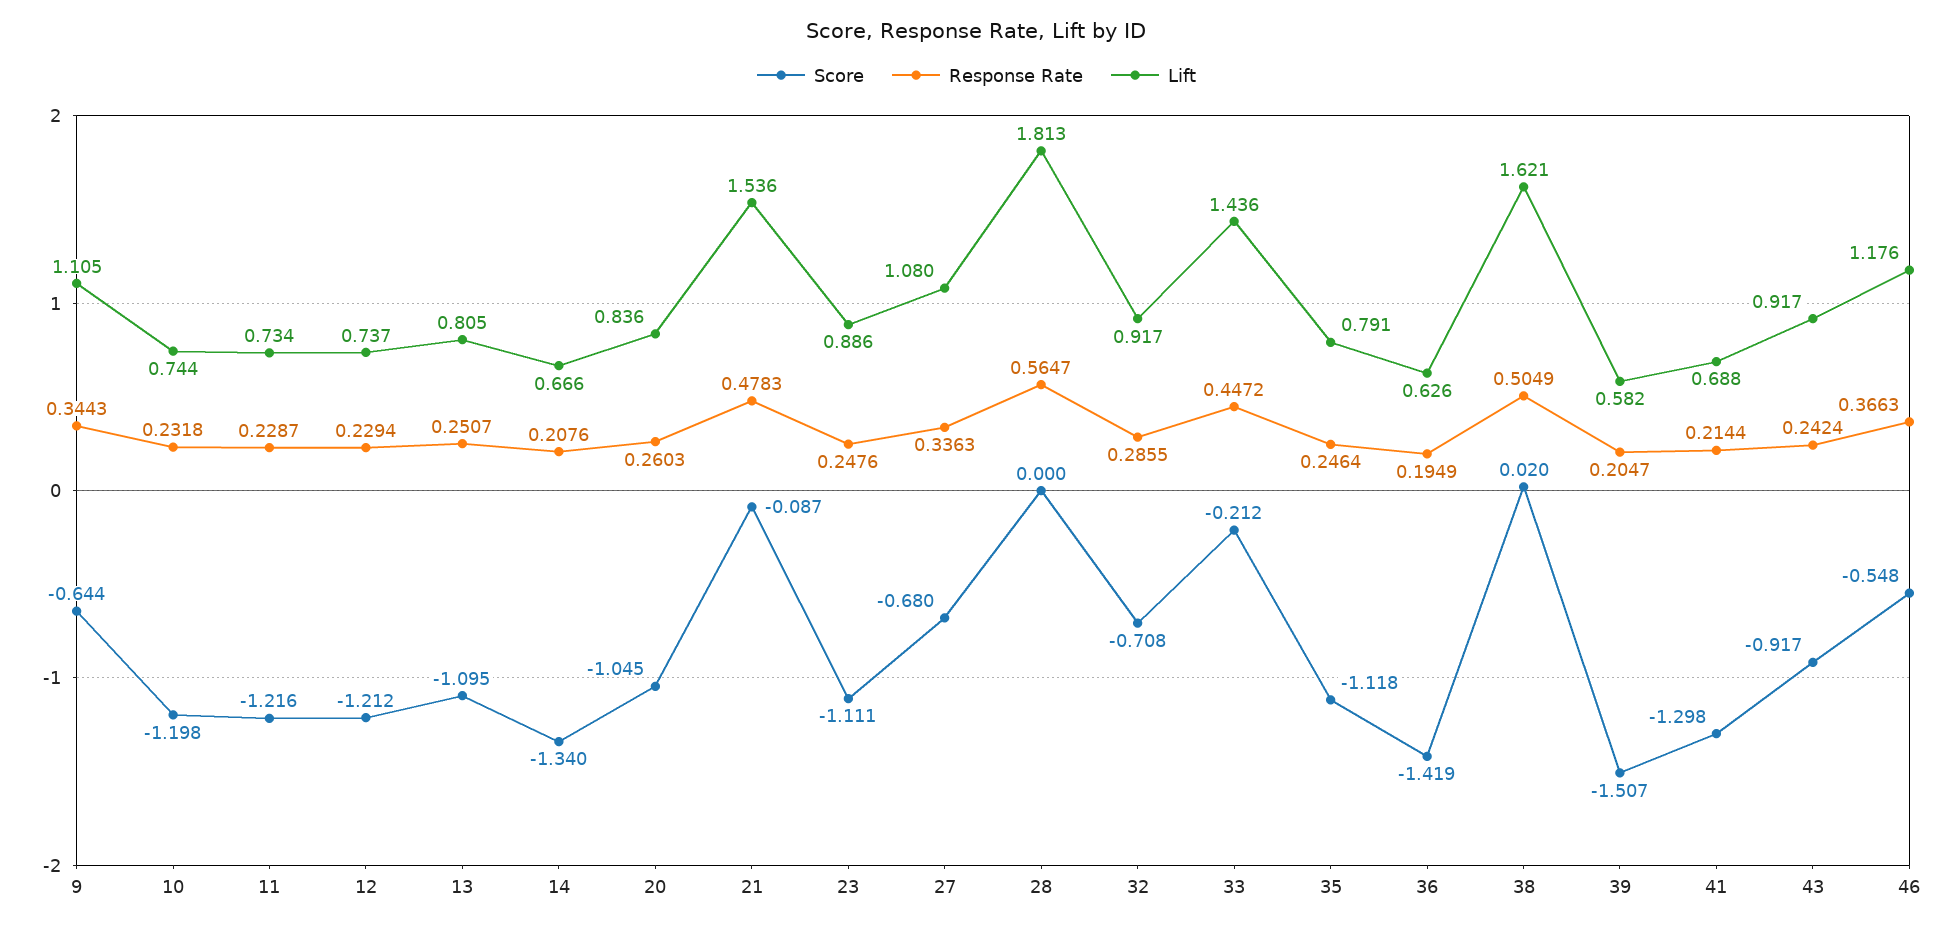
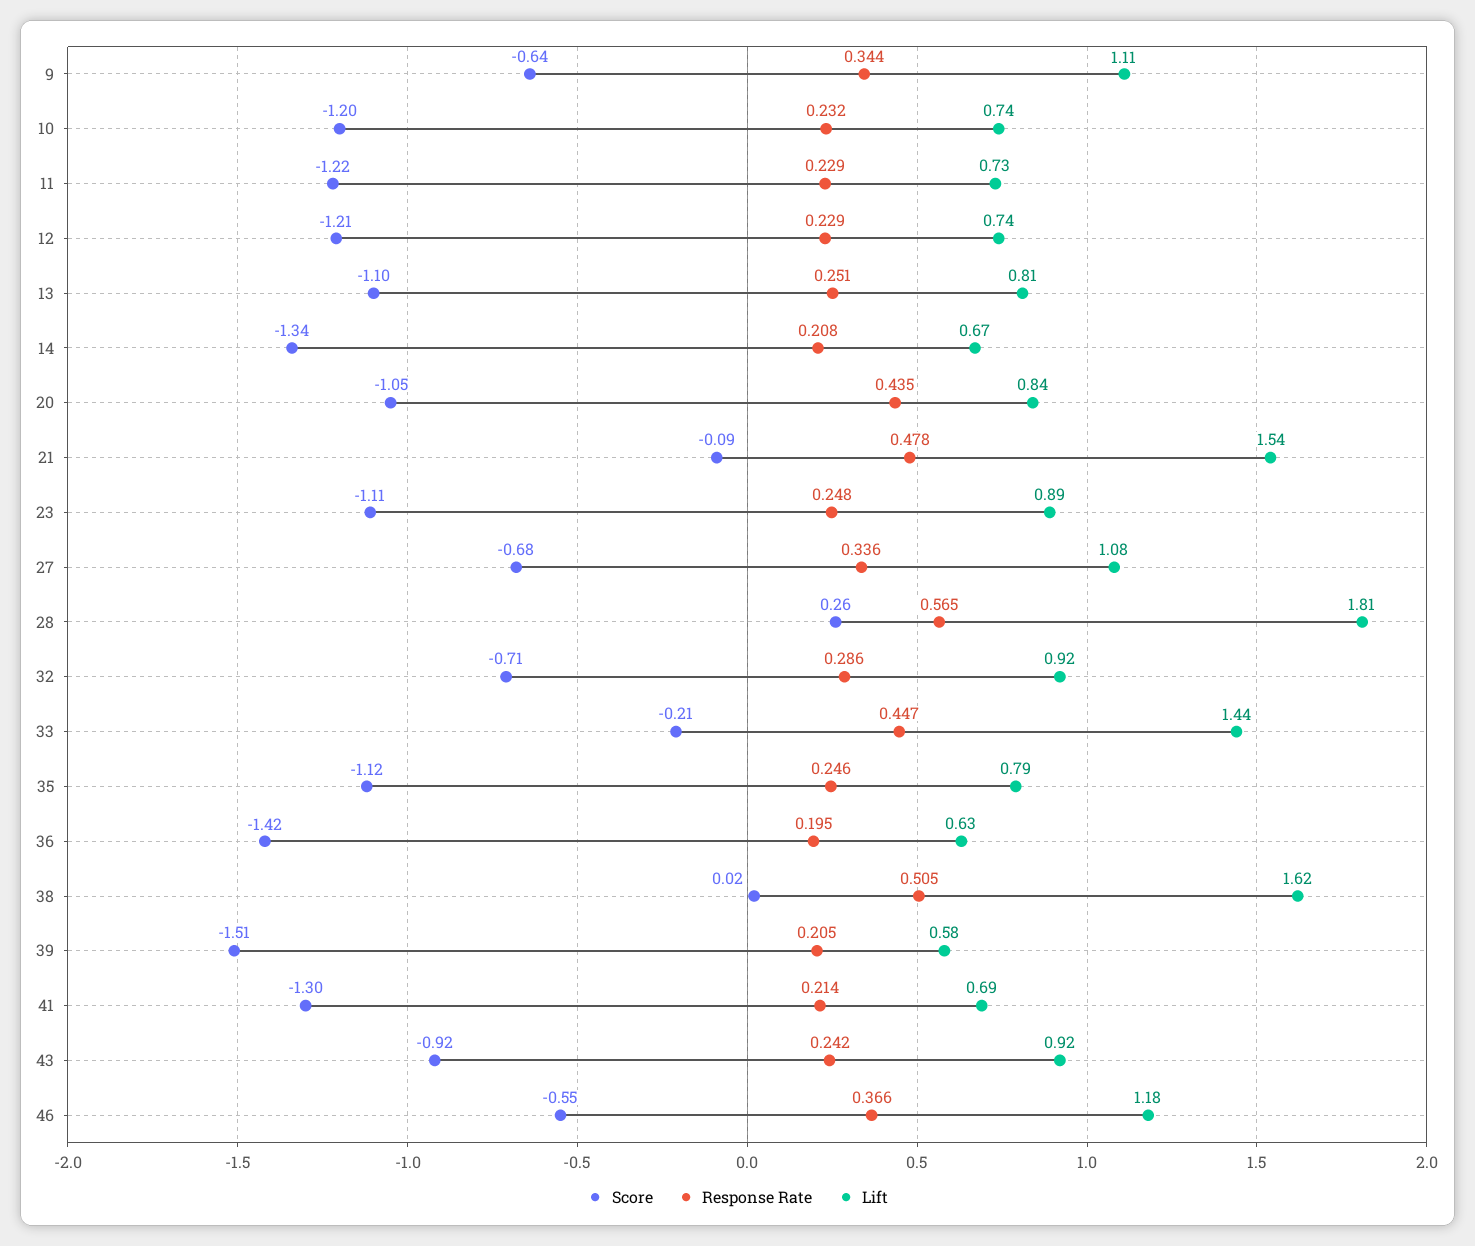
  {
    "Score": {
      "9": -0.644,
      "10": -1.198,
      "11": -1.216,
      "12": -1.212,
      "13": -1.095,
      "14": -1.34,
      "20": -1.045,
      "21": -0.087,
      "23": -1.111,
      "27": -0.68,
-     "28": 0,
+     "28": 0.26,
      "32": -0.708,
      "33": -0.212,
      "35": -1.118,
      "36": -1.419,
      "38": 0.02,
      "39": -1.507,
      "41": -1.298,
      "43": -0.917,
      "46": -0.548
    },
    "Response Rate": {
      "9": 0.3443,
      "10": 0.2318,
      "11": 0.2287,
      "12": 0.2294,
      "13": 0.2507,
      "14": 0.2076,
-     "20": 0.2603,
+     "20": 0.435,
      "21": 0.4783,
      "23": 0.2476,
      "27": 0.3363,
      "28": 0.5647,
      "32": 0.2855,
      "33": 0.4472,
      "35": 0.2464,
      "36": 0.1949,
      "38": 0.5049,
      "39": 0.2047,
      "41": 0.2144,
      "43": 0.2424,
      "46": 0.3663
    },
    "Lift": {
      "9": 1.105,
      "10": 0.744,
      "11": 0.734,
      "12": 0.737,
      "13": 0.805,
      "14": 0.666,
      "20": 0.836,
      "21": 1.536,
      "23": 0.886,
      "27": 1.08,
      "28": 1.813,
      "32": 0.917,
      "33": 1.436,
      "35": 0.791,
      "36": 0.626,
      "38": 1.621,
      "39": 0.582,
      "41": 0.688,
      "43": 0.917,
      "46": 1.176
    }
  }

